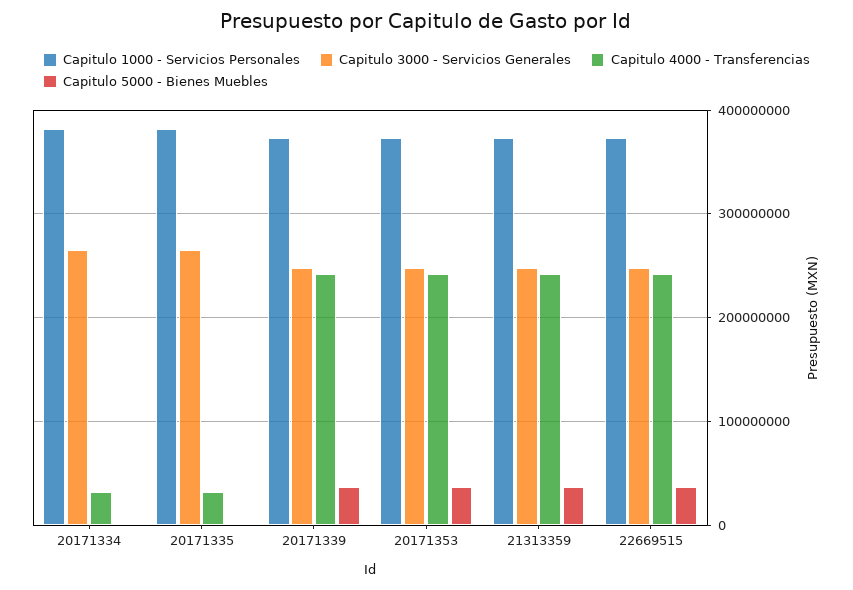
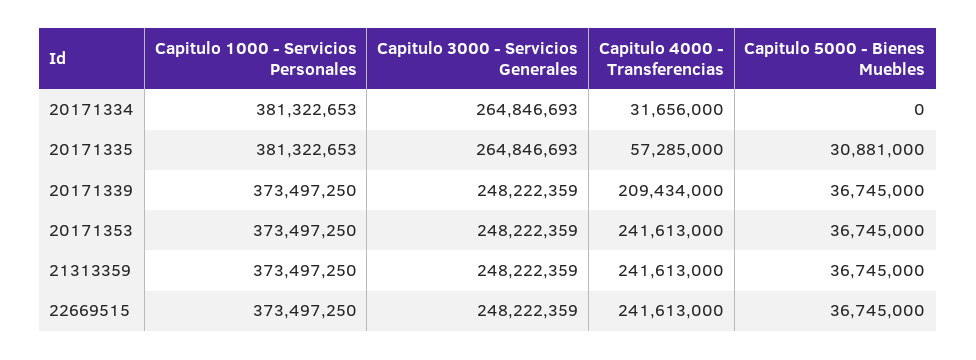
  {
    "Capitulo 1000 - Servicios Personales": {
      "20171334": 381322653,
      "20171335": 381322653,
      "20171339": 373497250,
      "20171353": 373497250,
      "21313359": 373497250,
      "22669515": 373497250
    },
    "Capitulo 3000 - Servicios Generales": {
      "20171334": 264846693,
      "20171335": 264846693,
      "20171339": 248222359,
      "20171353": 248222359,
      "21313359": 248222359,
      "22669515": 248222359
    },
    "Capitulo 4000 - Transferencias": {
      "20171334": 31656000,
-     "20171335": 30000000,
+     "20171335": 57285000,
-     "20171339": 240000000,
+     "20171339": 209434000,
      "20171353": 241613000,
      "21313359": 241613000,
      "22669515": 241613000
    },
    "Capitulo 5000 - Bienes Muebles": {
      "20171334": 0,
-     "20171335": 0,
+     "20171335": 30881000,
      "20171339": 36745000,
      "20171353": 36745000,
      "21313359": 36745000,
      "22669515": 36745000
    }
  }

